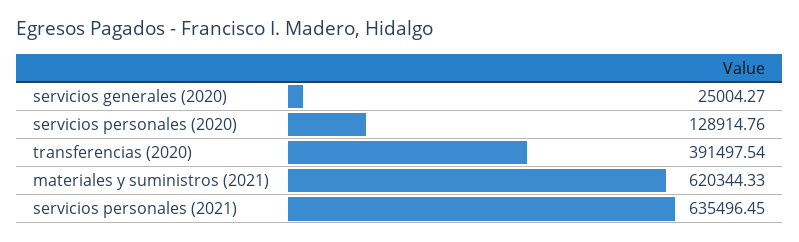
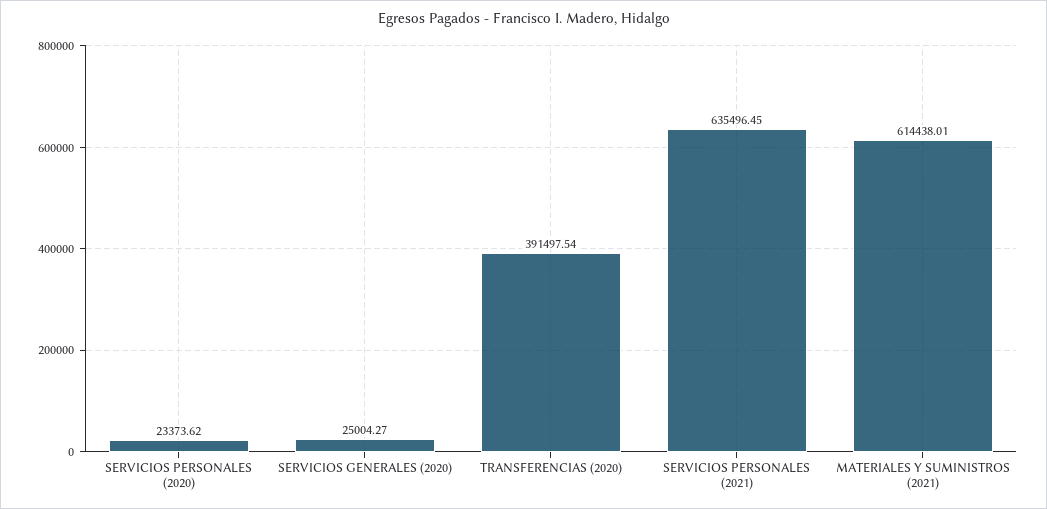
  {
    "servicios generales (2020)": 25004.27,
-   "servicios personales (2020)": 128914.76,
+   "servicios personales (2020)": 23373.62,
    "transferencias (2020)": 391497.54,
-   "materiales y suministros (2021)": 620344.33,
+   "materiales y suministros (2021)": 614438.01,
    "servicios personales (2021)": 635496.45
  }

